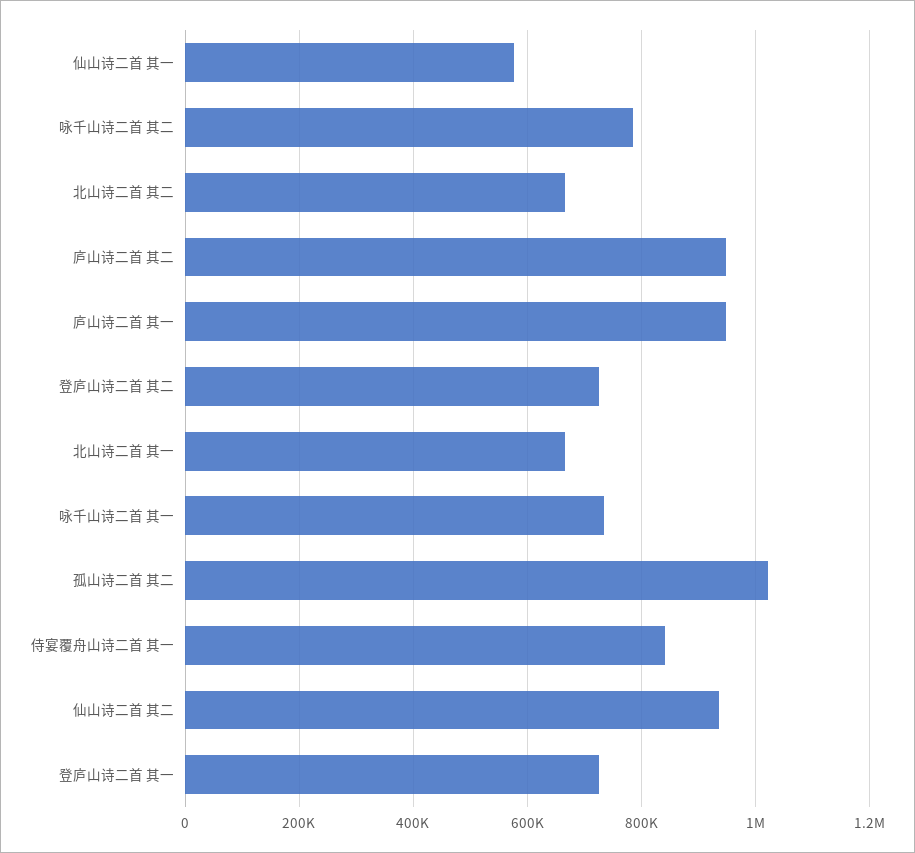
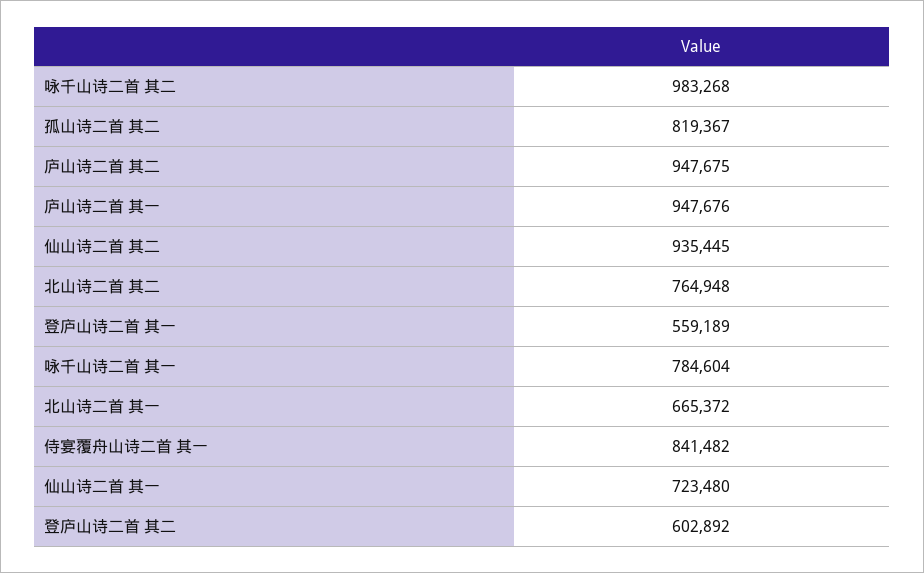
  {
-   "仙山诗二首 其一": 580000,
+   "仙山诗二首 其一": 723480,
-   "咏千山诗二首 其二": 780000,
+   "咏千山诗二首 其二": 983268,
-   "北山诗二首 其二": 660000,
+   "北山诗二首 其二": 764948,
    "庐山诗二首 其二": 947675,
    "庐山诗二首 其一": 947676,
-   "登庐山诗二首 其二": 720000,
+   "登庐山诗二首 其二": 602892,
    "北山诗二首 其一": 665372,
-   "咏千山诗二首 其一": 740000,
+   "咏千山诗二首 其一": 784604,
-   "孤山诗二首 其二": 1020000,
+   "孤山诗二首 其二": 819367,
    "侍宴覆舟山诗二首 其一": 841482,
    "仙山诗二首 其二": 935445,
-   "登庐山诗二首 其一": 720000
+   "登庐山诗二首 其一": 559189
  }

